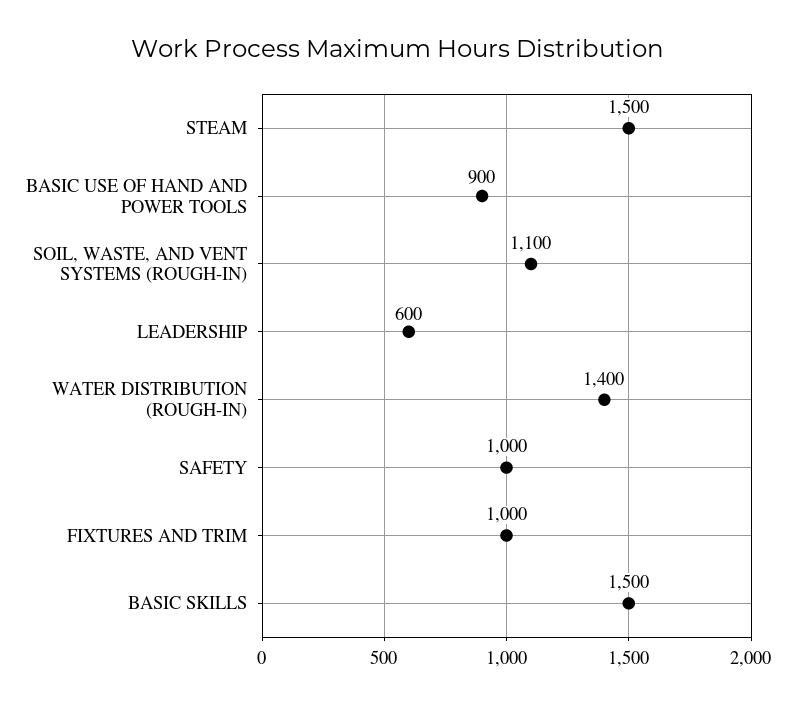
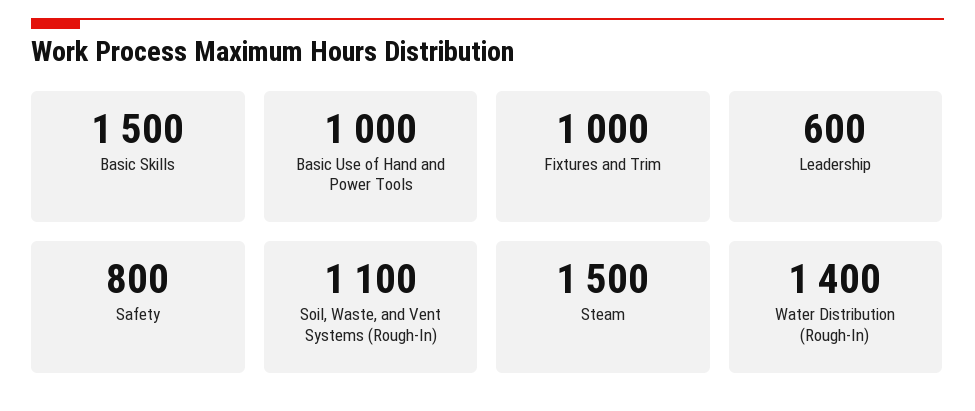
  {
    "STEAM": 1500,
-   "BASIC USE OF HAND AND POWER TOOLS": 900,
+   "BASIC USE OF HAND AND POWER TOOLS": 1000,
    "SOIL, WASTE, AND VENT SYSTEMS (ROUGH-IN)": 1100,
    "LEADERSHIP": 600,
    "WATER DISTRIBUTION (ROUGH-IN)": 1400,
-   "SAFETY": 1000,
+   "SAFETY": 800,
    "FIXTURES AND TRIM": 1000,
    "BASIC SKILLS": 1500
  }

